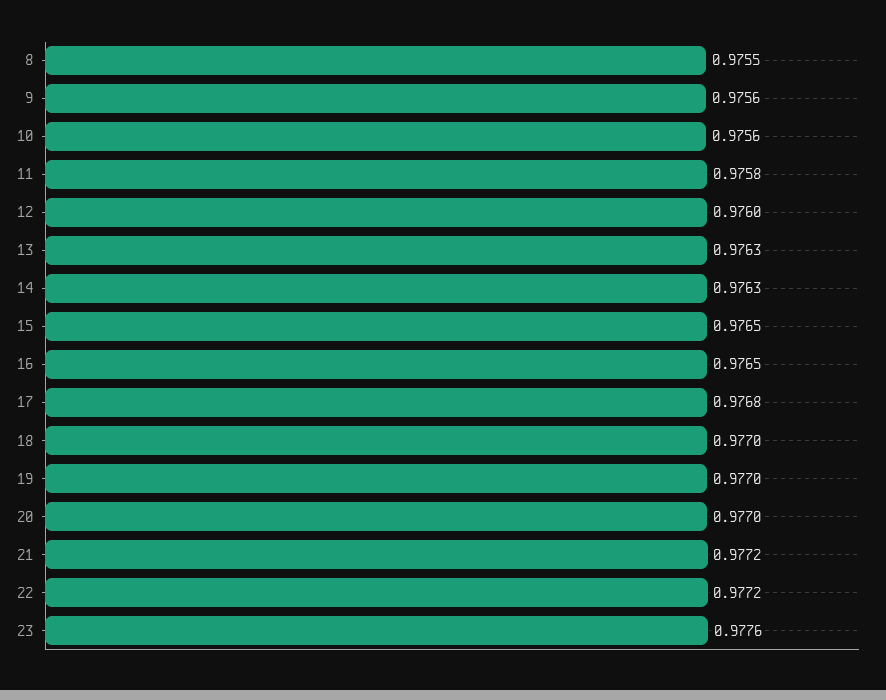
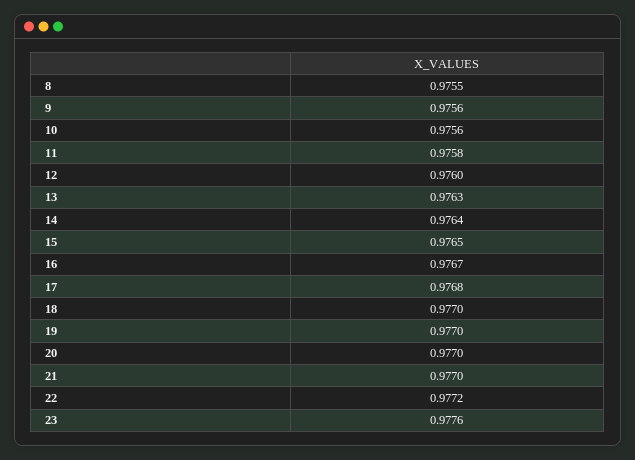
  {
    "8": 0.9755,
    "9": 0.9756,
    "10": 0.9756,
    "11": 0.9758,
    "12": 0.976,
    "13": 0.9763,
-   "14": 0.9763,
+   "14": 0.9764,
    "15": 0.9765,
-   "16": 0.9765,
+   "16": 0.9767,
    "17": 0.9768,
    "18": 0.977,
    "19": 0.977,
    "20": 0.977,
-   "21": 0.9772,
+   "21": 0.977,
    "22": 0.9772,
    "23": 0.9776
  }

